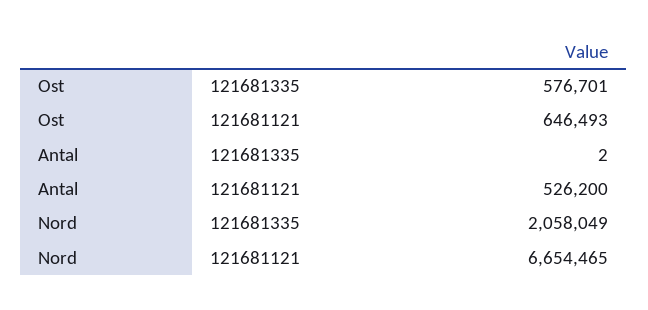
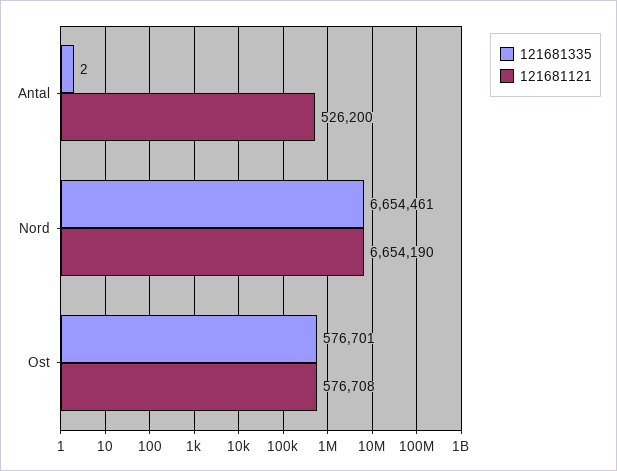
  {
    "121681335": {
      "Ost": 576701,
      "Antal": 2,
-     "Nord": 2058049
+     "Nord": 6654461
    },
    "121681121": {
-     "Ost": 646493,
+     "Ost": 576708,
      "Antal": 526200,
-     "Nord": 6654465
+     "Nord": 6654190
    }
  }

